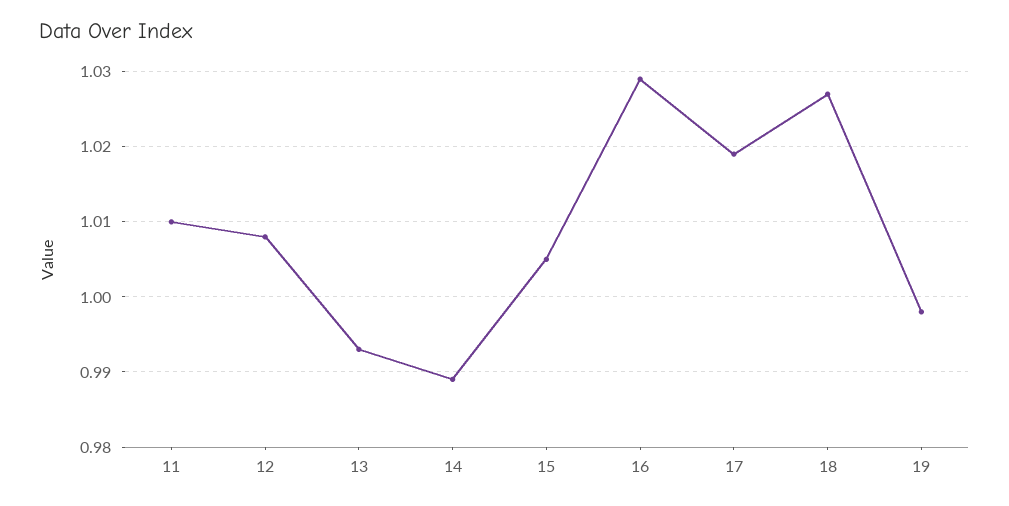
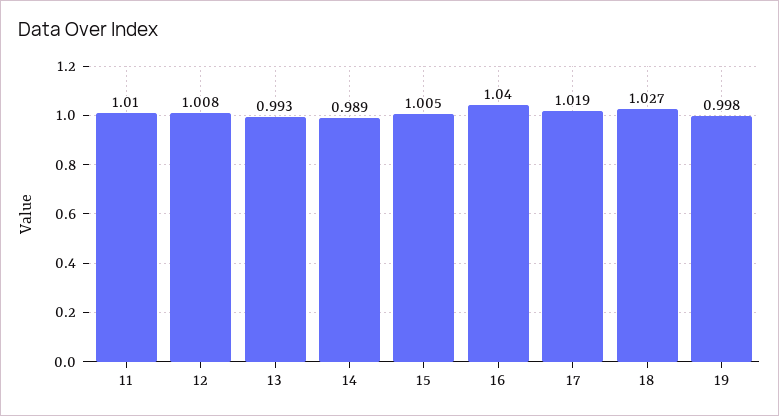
  {
    "11": 1.01,
    "12": 1.008,
    "13": 0.993,
    "14": 0.989,
    "15": 1.005,
-   "16": 1.029,
+   "16": 1.04,
    "17": 1.019,
    "18": 1.027,
    "19": 0.998
  }

